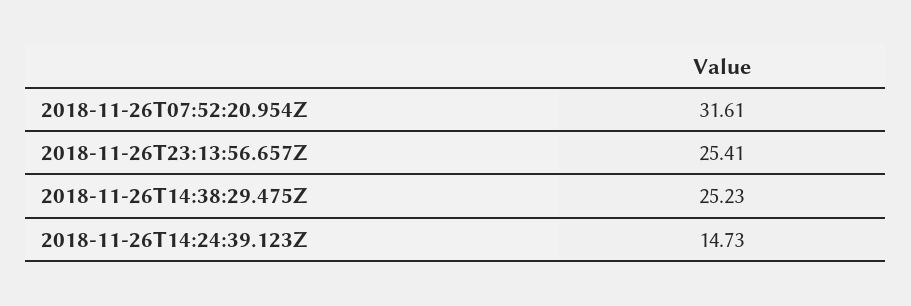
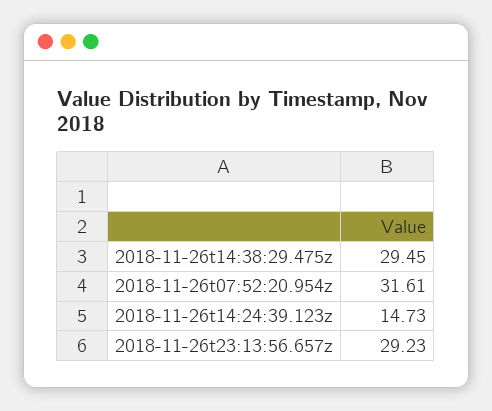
  {
    "2018-11-26T07:52:20.954Z": 31.61,
-   "2018-11-26T23:13:56.657Z": 25.41,
+   "2018-11-26T23:13:56.657Z": 29.23,
-   "2018-11-26T14:38:29.475Z": 25.23,
+   "2018-11-26T14:38:29.475Z": 29.45,
    "2018-11-26T14:24:39.123Z": 14.73
  }

